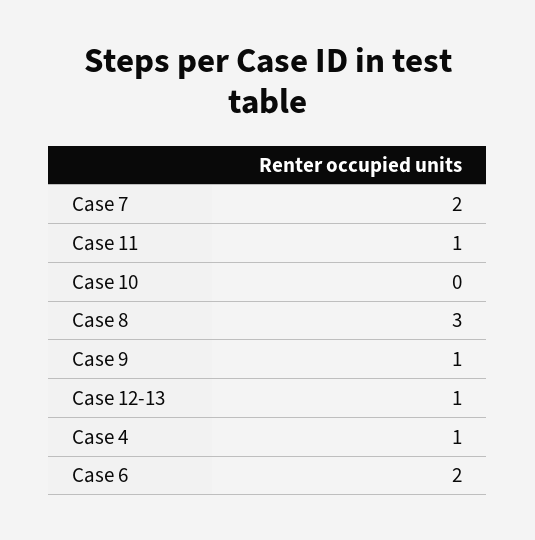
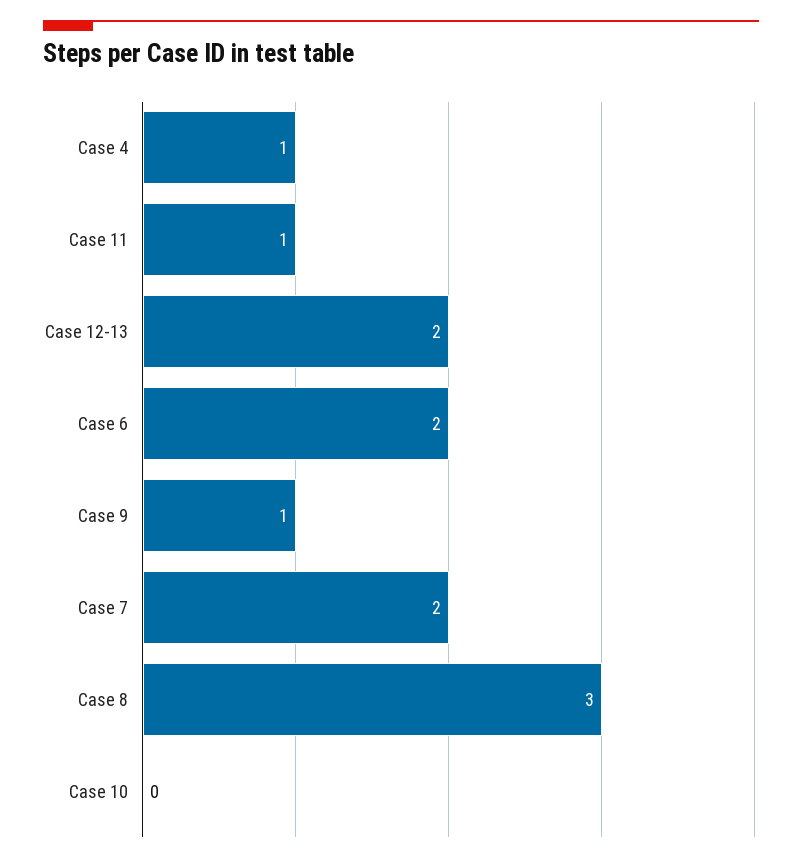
  {
    "Case 7": 2,
    "Case 11": 1,
    "Case 10": 0,
    "Case 8": 3,
    "Case 9": 1,
-   "Case 12-13": 1,
+   "Case 12-13": 2,
    "Case 4": 1,
    "Case 6": 2
  }

